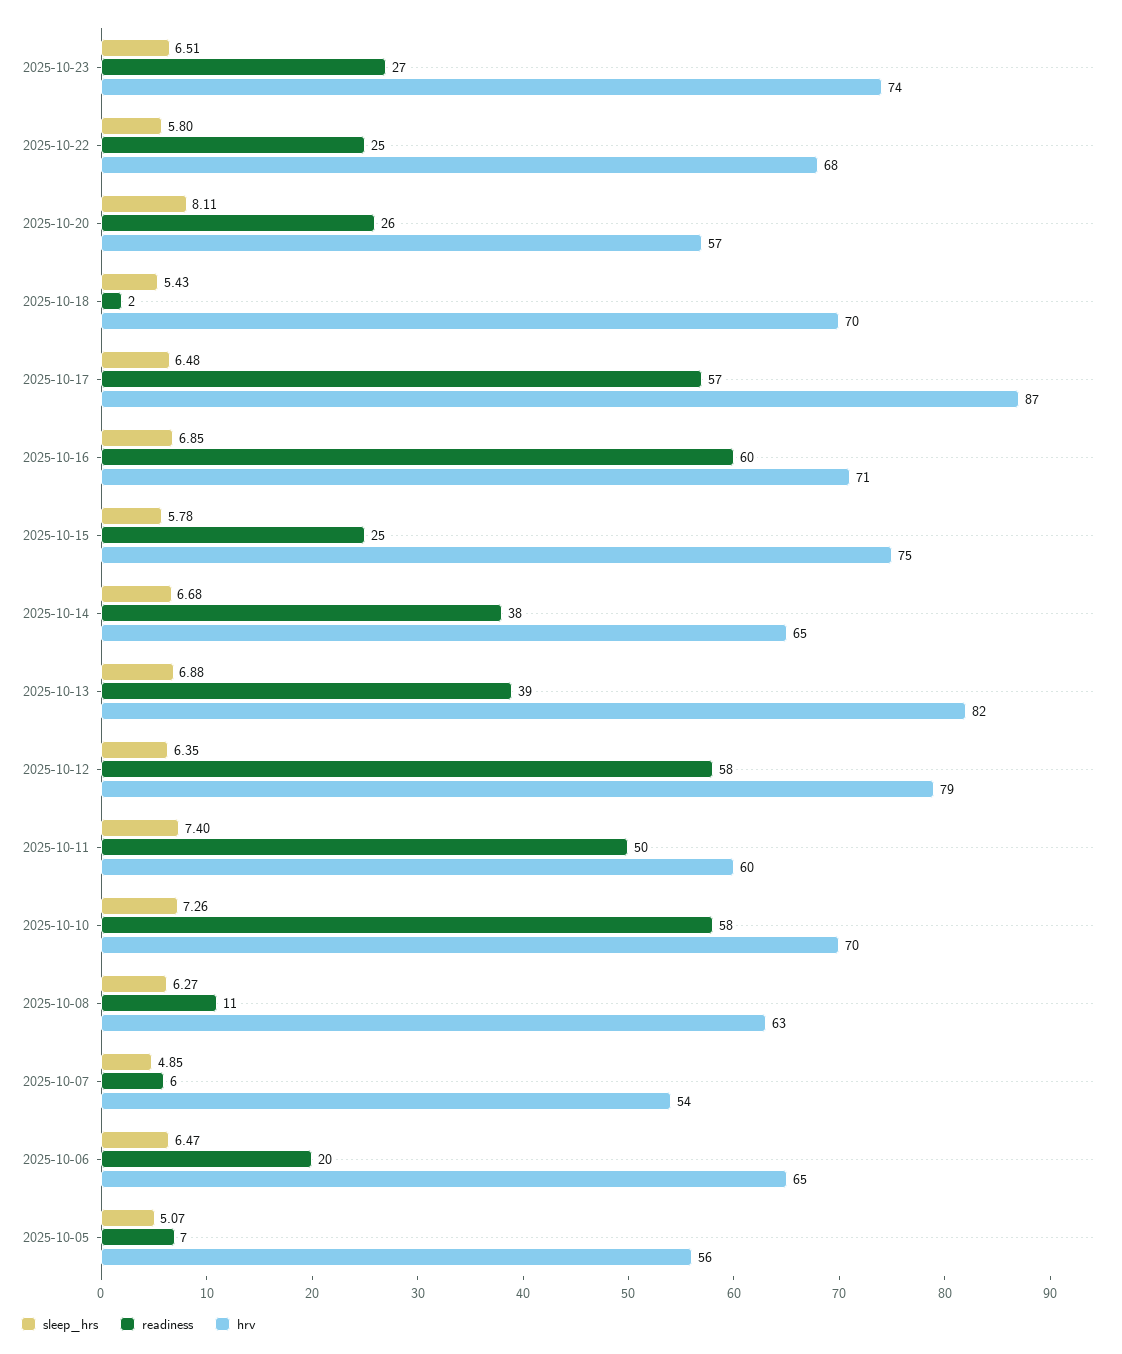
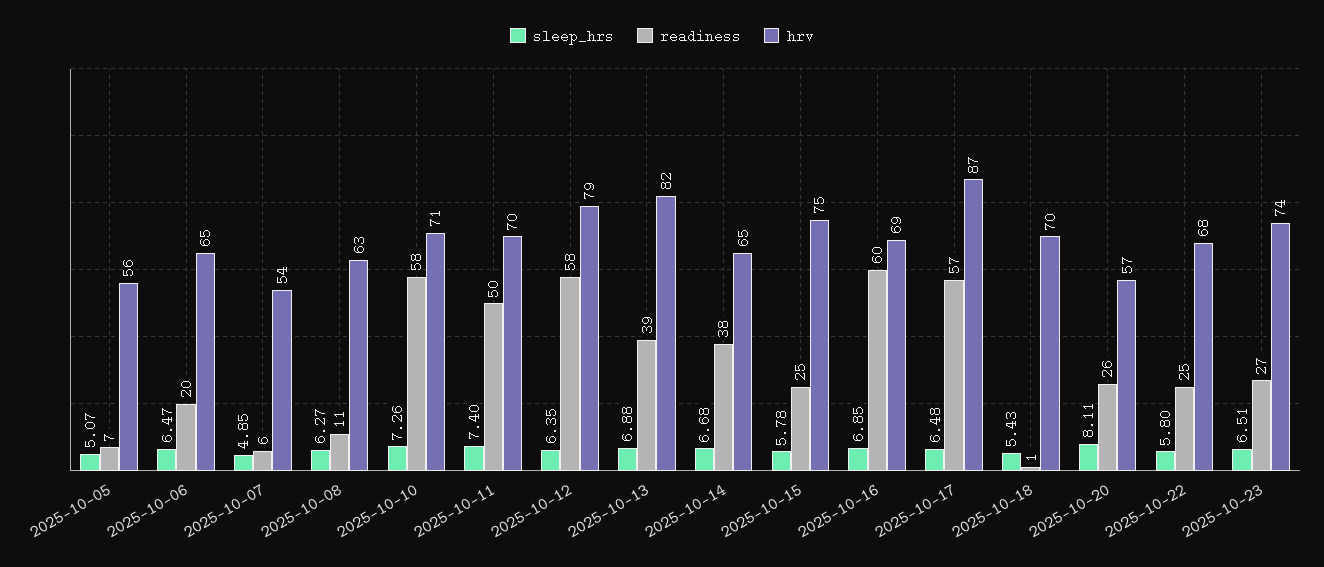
  {
    "sleep_hrs": {
      "2025-10-23": 6.51,
      "2025-10-22": 5.8,
      "2025-10-20": 8.11,
      "2025-10-18": 5.43,
      "2025-10-17": 6.48,
      "2025-10-16": 6.85,
      "2025-10-15": 5.78,
      "2025-10-14": 6.68,
      "2025-10-13": 6.88,
      "2025-10-12": 6.35,
      "2025-10-11": 7.4,
      "2025-10-10": 7.26,
      "2025-10-08": 6.27,
      "2025-10-07": 4.85,
      "2025-10-06": 6.47,
      "2025-10-05": 5.07
    },
    "readiness": {
      "2025-10-23": 27,
      "2025-10-22": 25,
      "2025-10-20": 26,
-     "2025-10-18": 2,
+     "2025-10-18": 1,
      "2025-10-17": 57,
      "2025-10-16": 60,
      "2025-10-15": 25,
      "2025-10-14": 38,
      "2025-10-13": 39,
      "2025-10-12": 58,
      "2025-10-11": 50,
      "2025-10-10": 58,
      "2025-10-08": 11,
      "2025-10-07": 6,
      "2025-10-06": 20,
      "2025-10-05": 7
    },
    "hrv": {
      "2025-10-23": 74,
      "2025-10-22": 68,
      "2025-10-20": 57,
      "2025-10-18": 70,
      "2025-10-17": 87,
-     "2025-10-16": 71,
+     "2025-10-16": 69,
      "2025-10-15": 75,
      "2025-10-14": 65,
      "2025-10-13": 82,
      "2025-10-12": 79,
-     "2025-10-11": 60,
+     "2025-10-11": 70,
-     "2025-10-10": 70,
+     "2025-10-10": 71,
      "2025-10-08": 63,
      "2025-10-07": 54,
      "2025-10-06": 65,
      "2025-10-05": 56
    }
  }

